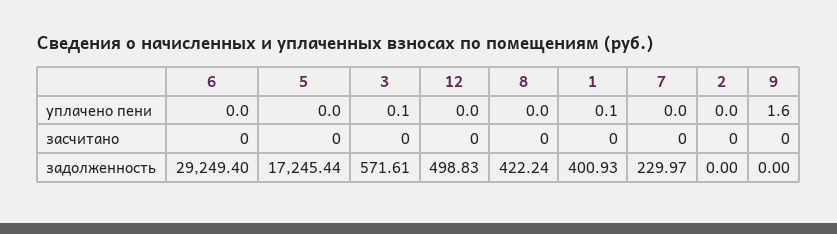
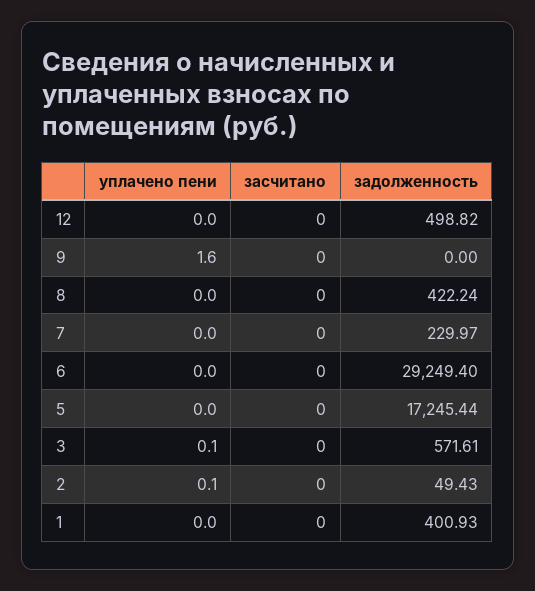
  {
    "6": {
      "уплачено пени": 0,
      "засчитано": 0,
      "задолженность": 29249.4
    },
    "5": {
      "уплачено пени": 0,
      "засчитано": 0,
      "задолженность": 17245.44
    },
    "3": {
      "уплачено пени": 0.1,
      "засчитано": 0,
      "задолженность": 571.61
    },
    "12": {
      "уплачено пени": 0,
      "засчитано": 0,
-     "задолженность": 498.83
+     "задолженность": 498.82
    },
    "8": {
      "уплачено пени": 0,
      "засчитано": 0,
      "задолженность": 422.24
    },
    "1": {
-     "уплачено пени": 0.1,
+     "уплачено пени": 0,
      "засчитано": 0,
      "задолженность": 400.93
    },
    "7": {
      "уплачено пени": 0,
      "засчитано": 0,
      "задолженность": 229.97
    },
    "2": {
-     "уплачено пени": 0,
+     "уплачено пени": 0.1,
      "засчитано": 0,
-     "задолженность": 0
+     "задолженность": 49.43
    },
    "9": {
      "уплачено пени": 1.6,
      "засчитано": 0,
      "задолженность": 0
    }
  }

